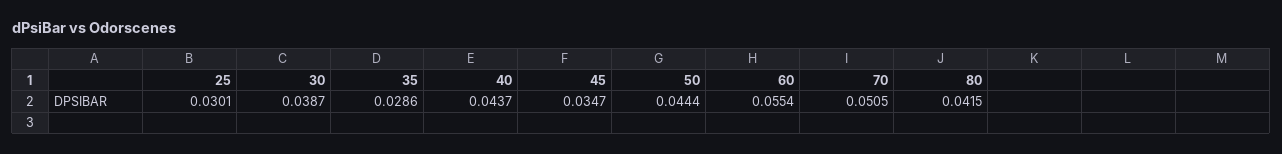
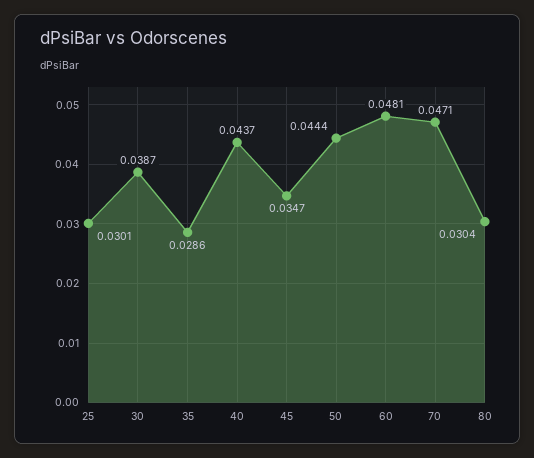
  {
    "25": 0.0301,
    "30": 0.0387,
    "35": 0.0286,
    "40": 0.0437,
    "45": 0.0347,
    "50": 0.0444,
-   "60": 0.0554,
+   "60": 0.0481,
-   "70": 0.0505,
+   "70": 0.0471,
-   "80": 0.0415
+   "80": 0.0304
  }

